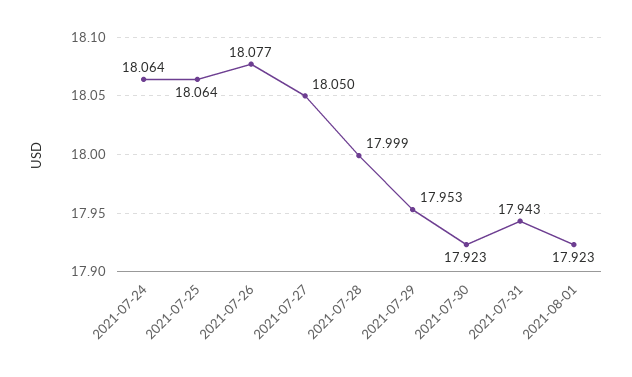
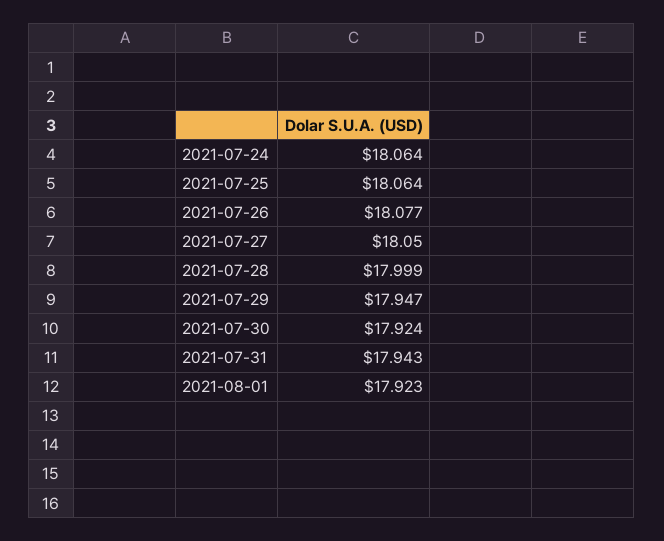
  {
    "2021-07-24": 18.064,
    "2021-07-25": 18.064,
    "2021-07-26": 18.077,
    "2021-07-27": 18.05,
    "2021-07-28": 17.999,
-   "2021-07-29": 17.953,
+   "2021-07-29": 17.947,
-   "2021-07-30": 17.923,
+   "2021-07-30": 17.924,
    "2021-07-31": 17.943,
    "2021-08-01": 17.923
  }

